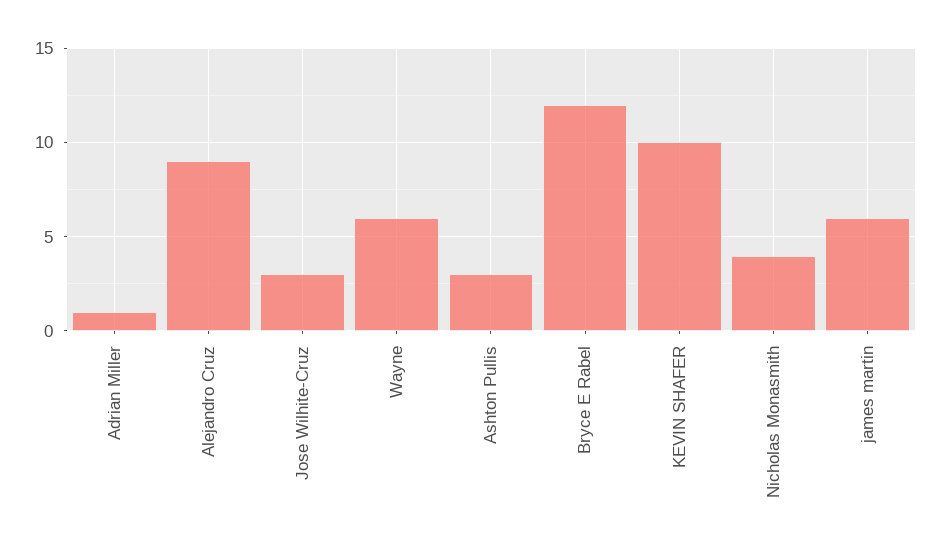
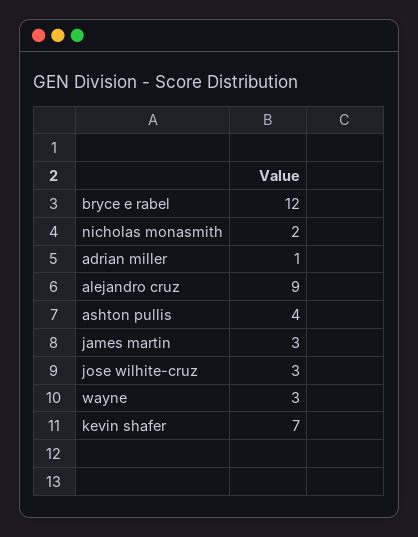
  {
    "Adrian Miller": 1,
    "Alejandro Cruz": 9,
    "Jose Wilhite-Cruz": 3,
-   "Wayne": 6,
+   "Wayne": 3,
-   "Ashton Pullis": 3,
+   "Ashton Pullis": 4,
    "Bryce E Rabel": 12,
-   "KEVIN SHAFER": 10,
+   "KEVIN SHAFER": 7,
-   "Nicholas Monasmith": 4,
+   "Nicholas Monasmith": 2,
-   "james martin": 6
+   "james martin": 3
  }

